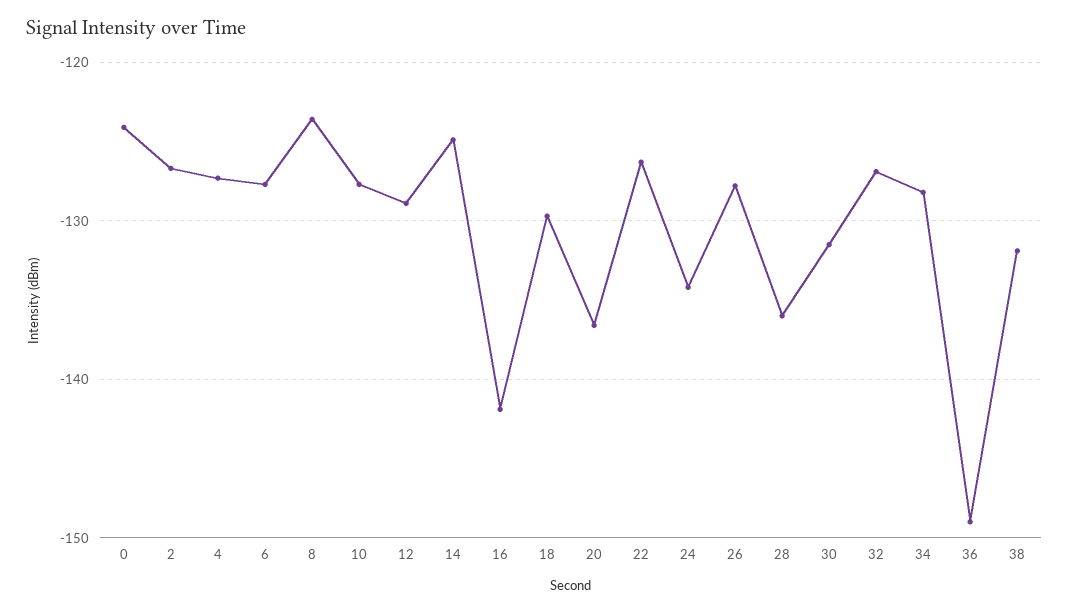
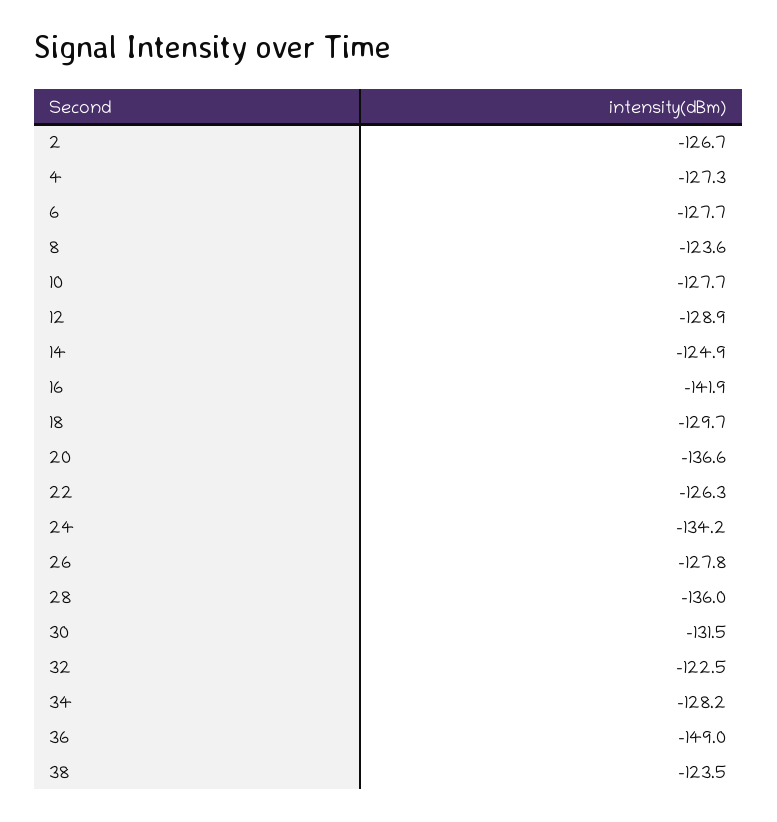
  {
-   "0": -124,
    "2": -126.7,
    "4": -127.3,
    "6": -127.7,
    "8": -123.6,
    "10": -127.7,
    "12": -128.9,
    "14": -124.9,
    "16": -141.9,
    "18": -129.7,
    "20": -136.6,
    "22": -126.3,
    "24": -134.2,
    "26": -127.8,
    "28": -136,
    "30": -131.5,
-   "32": -127,
+   "32": -122.5,
    "34": -128.2,
    "36": -149,
-   "38": -132
+   "38": -123.5
  }

